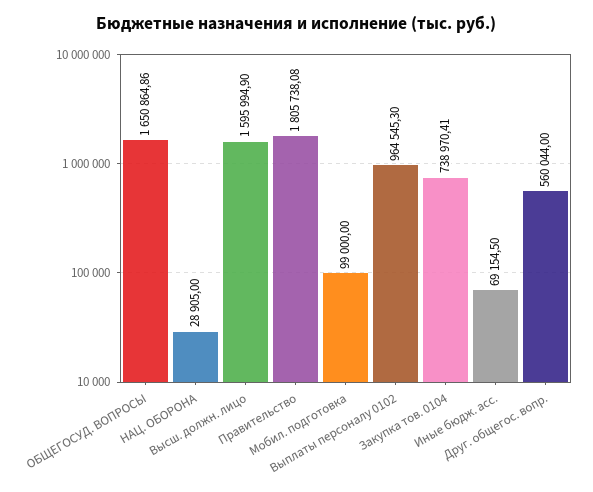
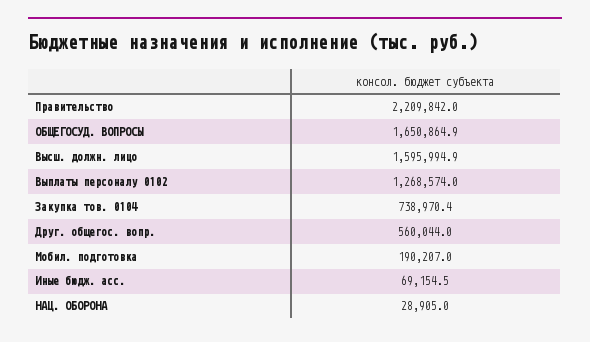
  {
    "ОБЩЕГОСУД. ВОПРОСЫ": 1650864.86,
    "НАЦ. ОБОРОНА": 28905,
    "Высш. должн. лицо": 1595994.9,
-   "Правительство": 1805738.08,
+   "Правительство": 2209842,
-   "Мобил. подготовка": 99000,
+   "Мобил. подготовка": 190207,
-   "Выплаты персоналу 0102": 964545.3,
+   "Выплаты персоналу 0102": 1268574,
    "Закупка тов. 0104": 738970.41,
    "Иные бюдж. асс.": 69154.5,
    "Друг. общегос. вопр.": 560044
  }

